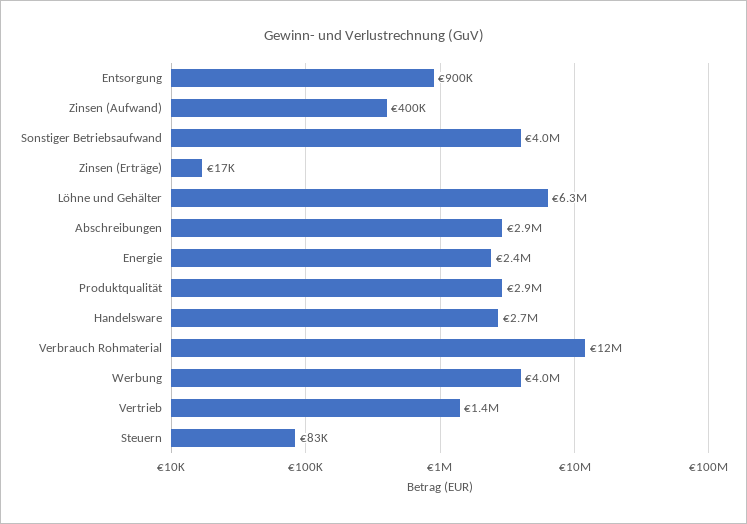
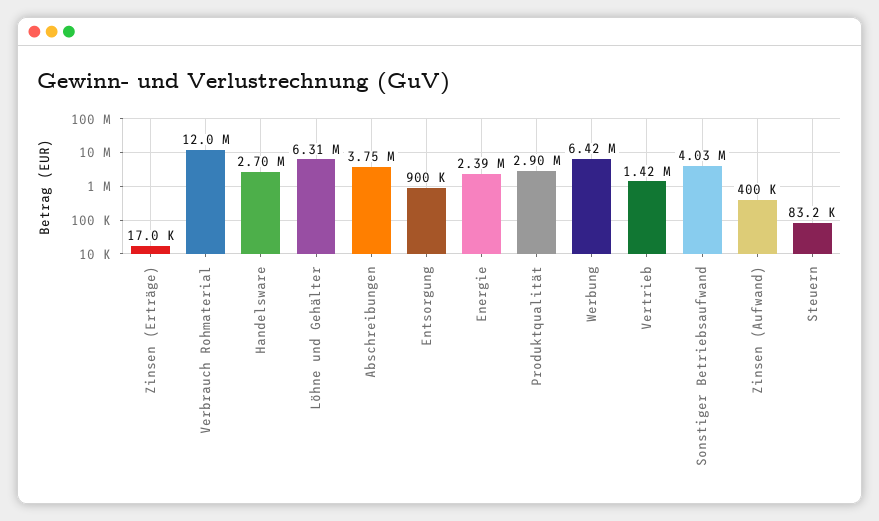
  {
    "Entsorgung": 900000,
    "Zinsen (Aufwand)": 400000,
    "Sonstiger Betriebsaufwand": 4030000,
    "Zinsen (Erträge)": 17000,
    "Löhne und Gehälter": 6310000,
-   "Abschreibungen": 2900000,
+   "Abschreibungen": 3750000,
    "Energie": 2390000,
    "Produktqualität": 2900000,
    "Handelsware": 2700000,
    "Verbrauch Rohmaterial": 12000000,
-   "Werbung": 4000000,
+   "Werbung": 6420000,
    "Vertrieb": 1420000,
    "Steuern": 83200
  }

